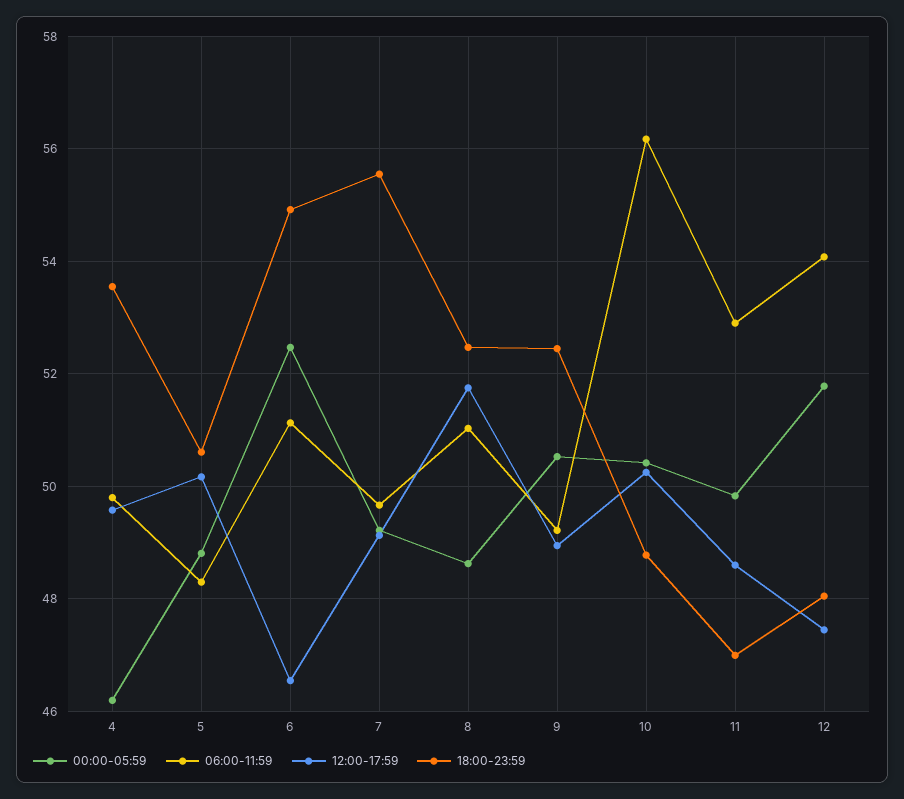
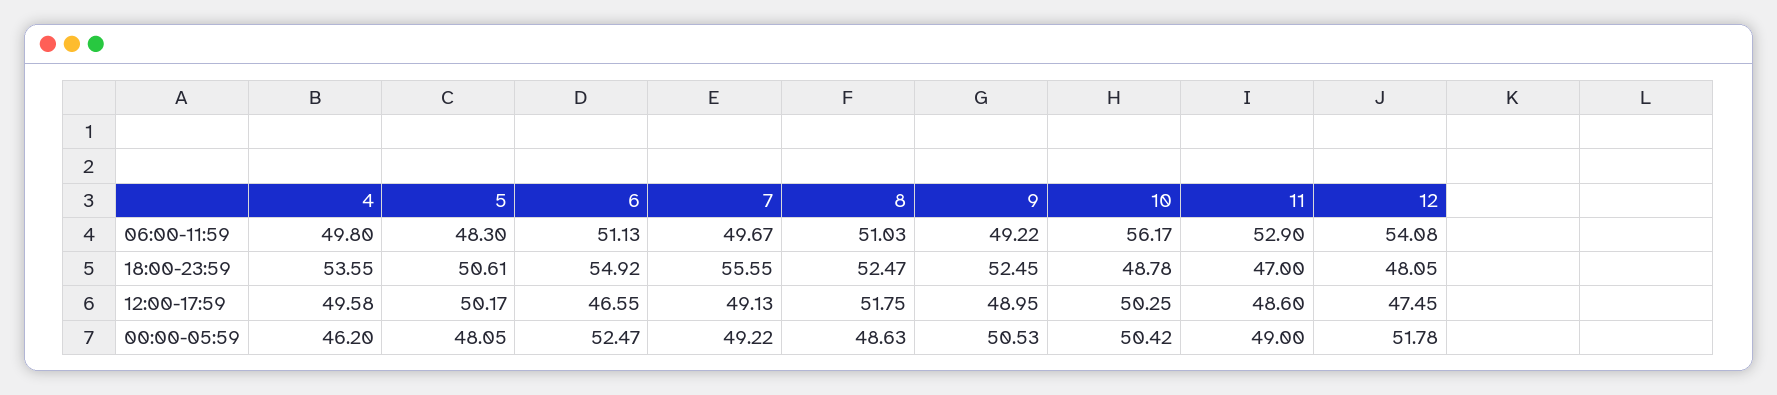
  {
    "00:00-05:59": {
      "4": 46.2,
-     "5": 48.8,
+     "5": 48.05,
      "6": 52.47,
      "7": 49.22,
      "8": 48.63,
      "9": 50.53,
      "10": 50.42,
-     "11": 49.8,
+     "11": 49,
      "12": 51.78
    },
    "06:00-11:59": {
      "4": 49.8,
      "5": 48.3,
      "6": 51.13,
      "7": 49.67,
      "8": 51.03,
      "9": 49.22,
      "10": 56.17,
      "11": 52.9,
      "12": 54.08
    },
    "12:00-17:59": {
      "4": 49.58,
      "5": 50.17,
      "6": 46.55,
      "7": 49.13,
      "8": 51.75,
      "9": 48.95,
      "10": 50.25,
      "11": 48.6,
      "12": 47.45
    },
    "18:00-23:59": {
      "4": 53.55,
      "5": 50.61,
      "6": 54.92,
      "7": 55.55,
      "8": 52.47,
      "9": 52.45,
      "10": 48.78,
      "11": 47,
      "12": 48.05
    }
  }

